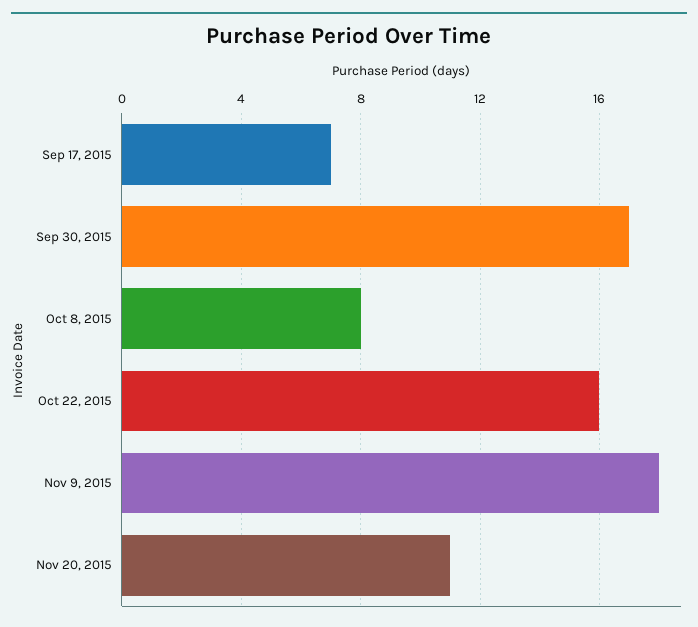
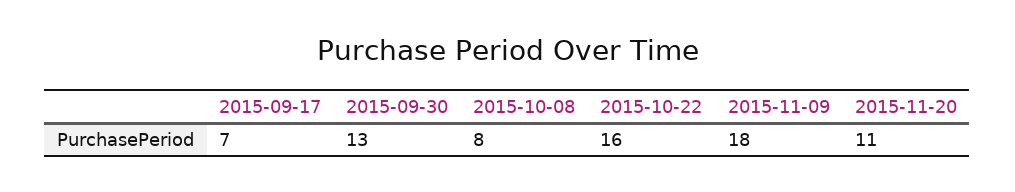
  {
    "Sep 17, 2015": 7,
-   "Sep 30, 2015": 17,
+   "Sep 30, 2015": 13,
    "Oct 8, 2015": 8,
    "Oct 22, 2015": 16,
    "Nov 9, 2015": 18,
    "Nov 20, 2015": 11
  }

